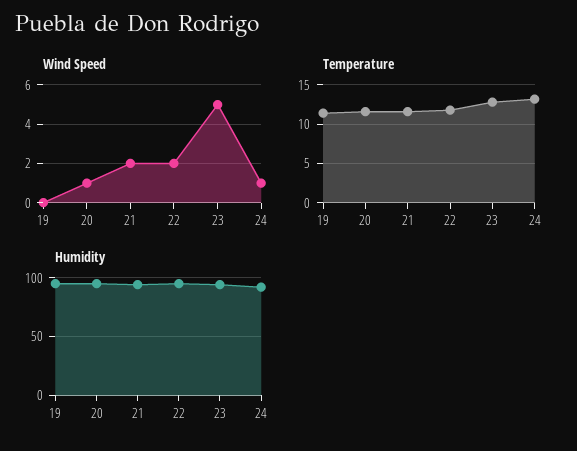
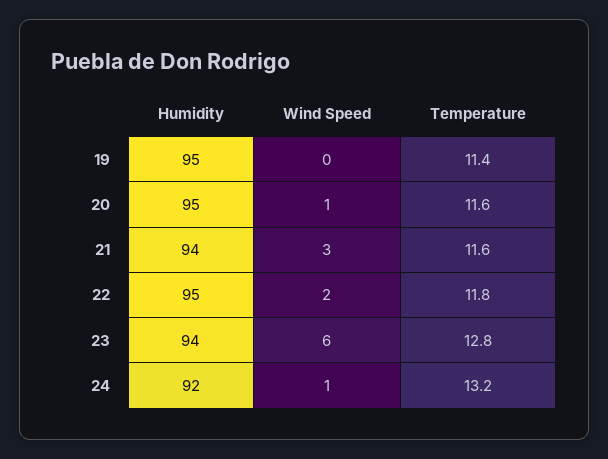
  {
    "Wind Speed": {
      "19": 0,
      "20": 1,
-     "21": 2,
+     "21": 3,
      "22": 2,
-     "23": 5,
+     "23": 6,
      "24": 1
    },
    "Temperature": {
      "19": 11.4,
      "20": 11.6,
      "21": 11.6,
      "22": 11.8,
      "23": 12.8,
      "24": 13.2
    },
    "Humidity": {
      "19": 95,
      "20": 95,
      "21": 94,
      "22": 95,
      "23": 94,
      "24": 92
    }
  }

